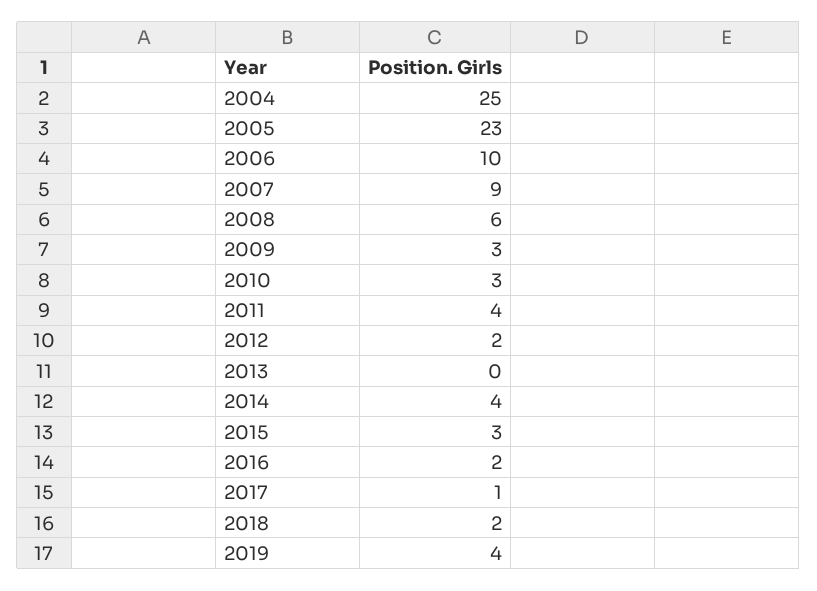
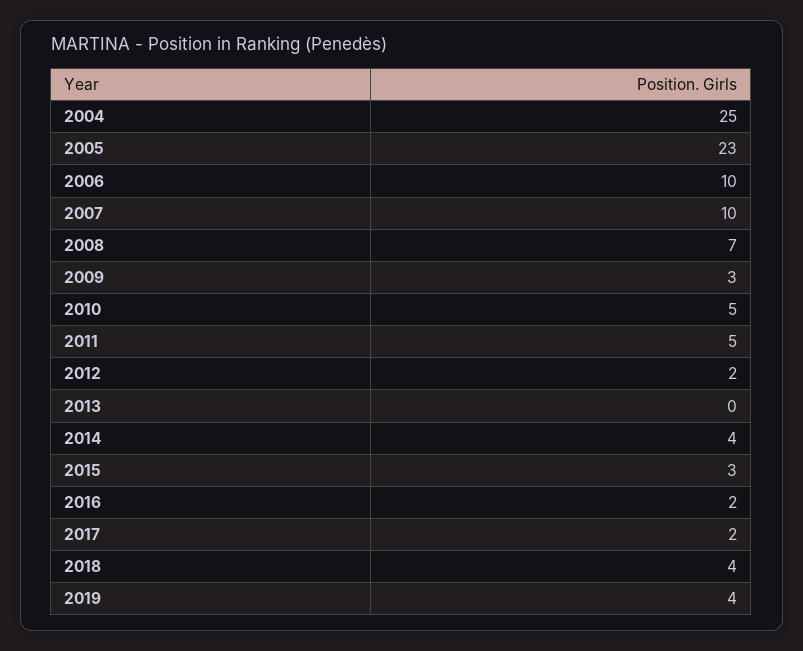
  {
    "2004": 25,
    "2005": 23,
    "2006": 10,
-   "2007": 9,
+   "2007": 10,
-   "2008": 6,
+   "2008": 7,
    "2009": 3,
-   "2010": 3,
+   "2010": 5,
-   "2011": 4,
+   "2011": 5,
    "2012": 2,
    "2013": 0,
    "2014": 4,
    "2015": 3,
    "2016": 2,
-   "2017": 1,
+   "2017": 2,
-   "2018": 2,
+   "2018": 4,
    "2019": 4
  }

